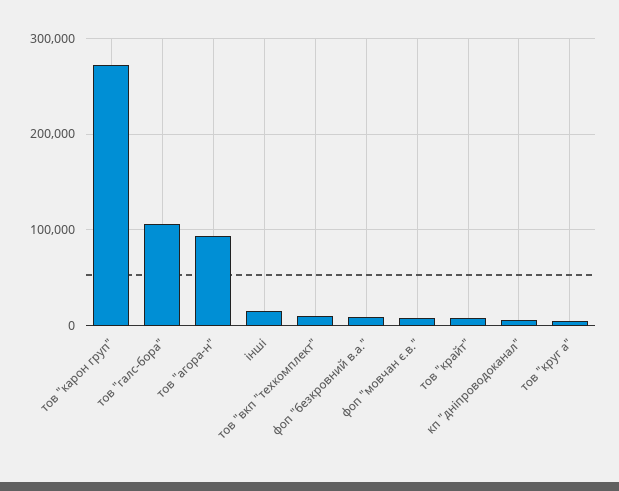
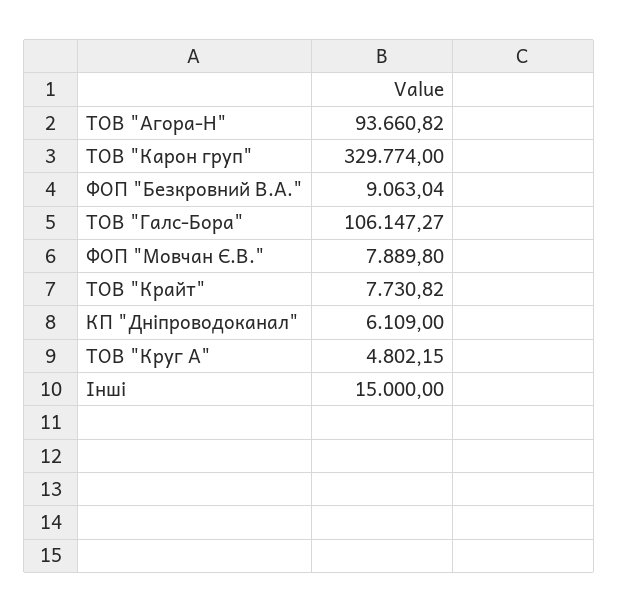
  {
-   "тов \"карон груп\"": 270000,
+   "тов \"карон груп\"": 329774,
    "тов \"галс-бора\"": 106147.27,
    "тов \"агора-н\"": 93660.82,
    "інші": 15000,
-   "тов \"вкп \"техкомплект\"": 10000,
    "фоп \"безкровний в.а.\"": 9063.04,
    "фоп \"мовчан є.в.\"": 7889.8,
    "тов \"крайт\"": 7730.82,
    "кп \"дніпроводоканал\"": 6109,
    "тов \"круг а\"": 4802.15
  }

